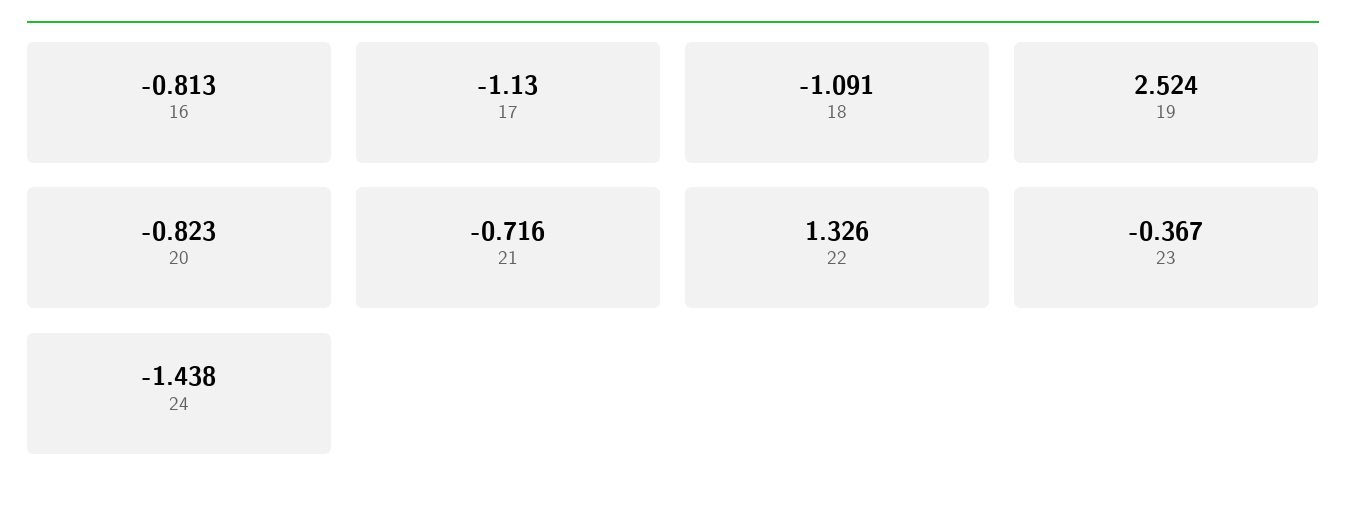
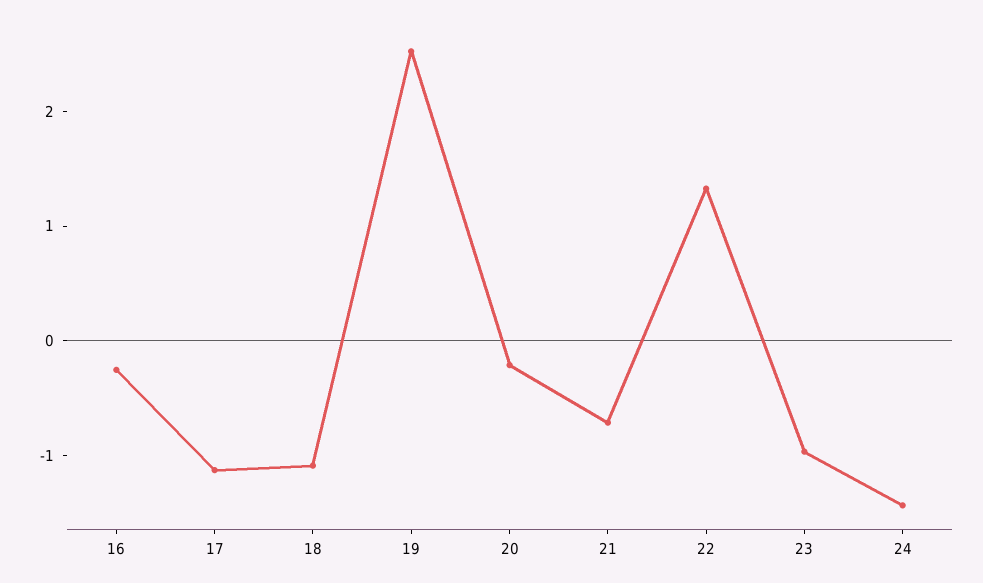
  {
-   "16": -0.813,
+   "16": -0.2,
    "17": -1.13,
    "18": -1.091,
    "19": 2.524,
-   "20": -0.823,
+   "20": -0.2,
    "21": -0.716,
    "22": 1.326,
-   "23": -0.367,
+   "23": -1,
    "24": -1.438
  }

